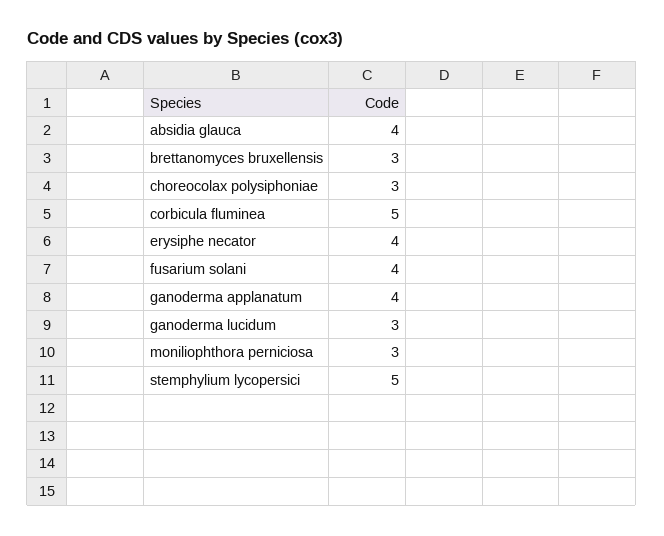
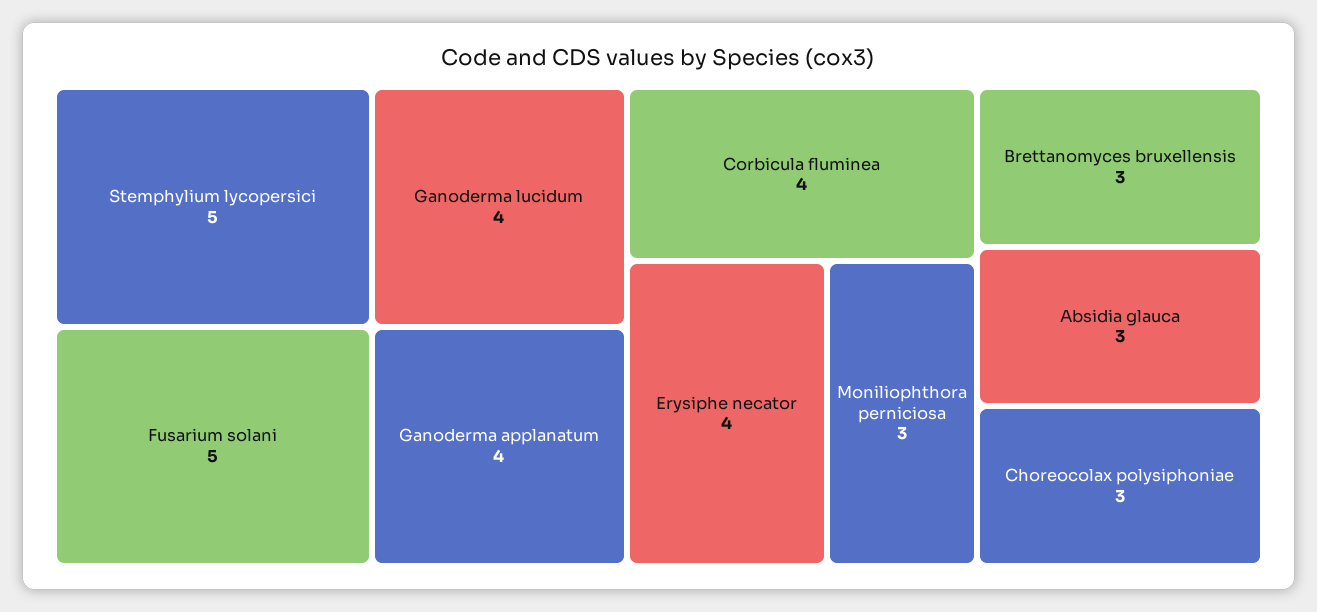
  {
-   "absidia glauca": 4,
+   "absidia glauca": 3,
    "brettanomyces bruxellensis": 3,
    "choreocolax polysiphoniae": 3,
-   "corbicula fluminea": 5,
+   "corbicula fluminea": 4,
    "erysiphe necator": 4,
-   "fusarium solani": 4,
+   "fusarium solani": 5,
    "ganoderma applanatum": 4,
-   "ganoderma lucidum": 3,
+   "ganoderma lucidum": 4,
    "moniliophthora perniciosa": 3,
    "stemphylium lycopersici": 5
  }

